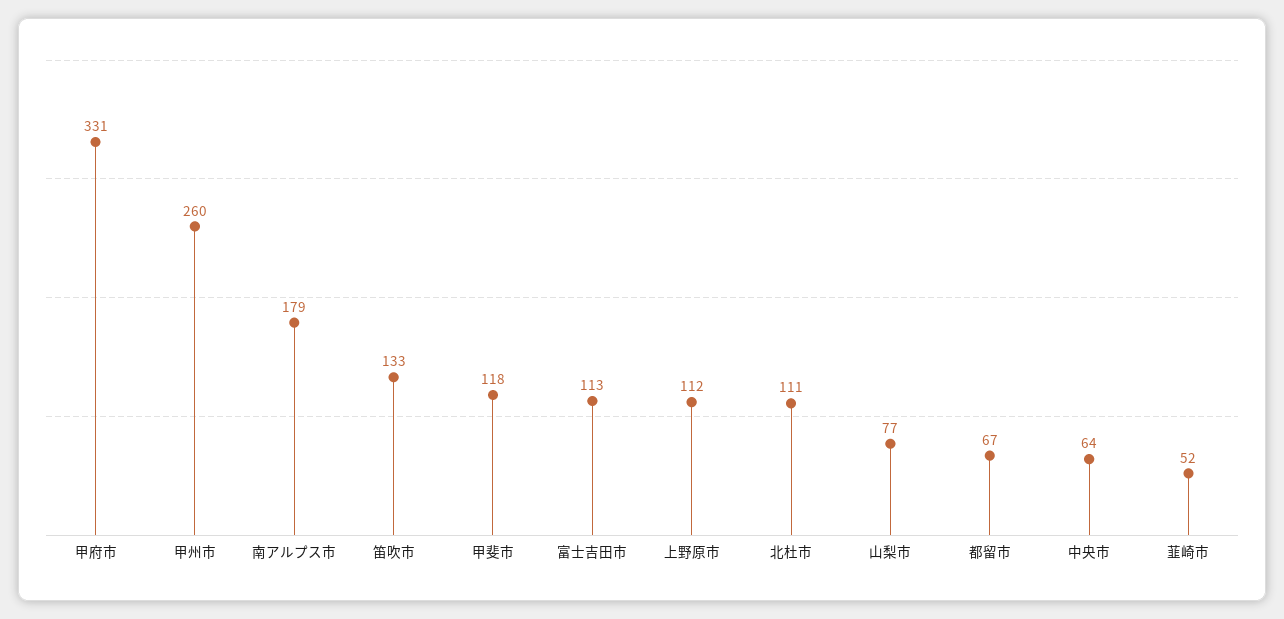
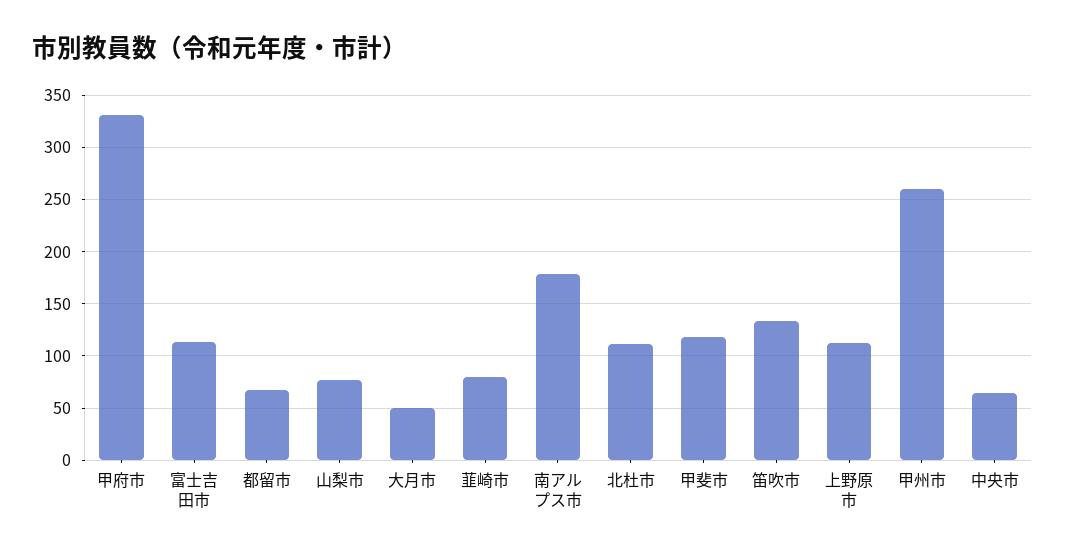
  {
    "甲府市": 331,
    "甲州市": 260,
    "南アルプス市": 179,
    "笛吹市": 133,
    "甲斐市": 118,
    "富士吉田市": 113,
    "上野原市": 112,
    "北杜市": 111,
    "山梨市": 77,
    "都留市": 67,
    "中央市": 64,
-   "韮崎市": 52
+   "韮崎市": 80,
+   "大月市": 50
  }

